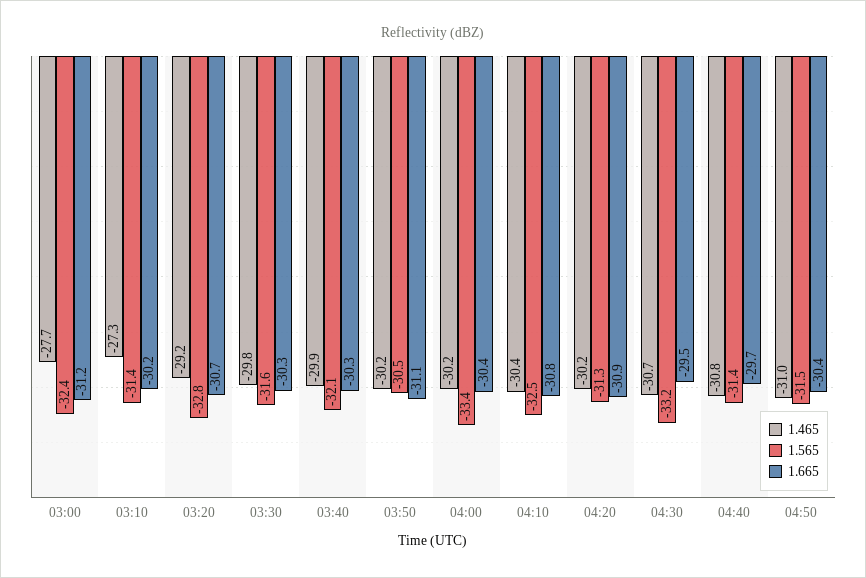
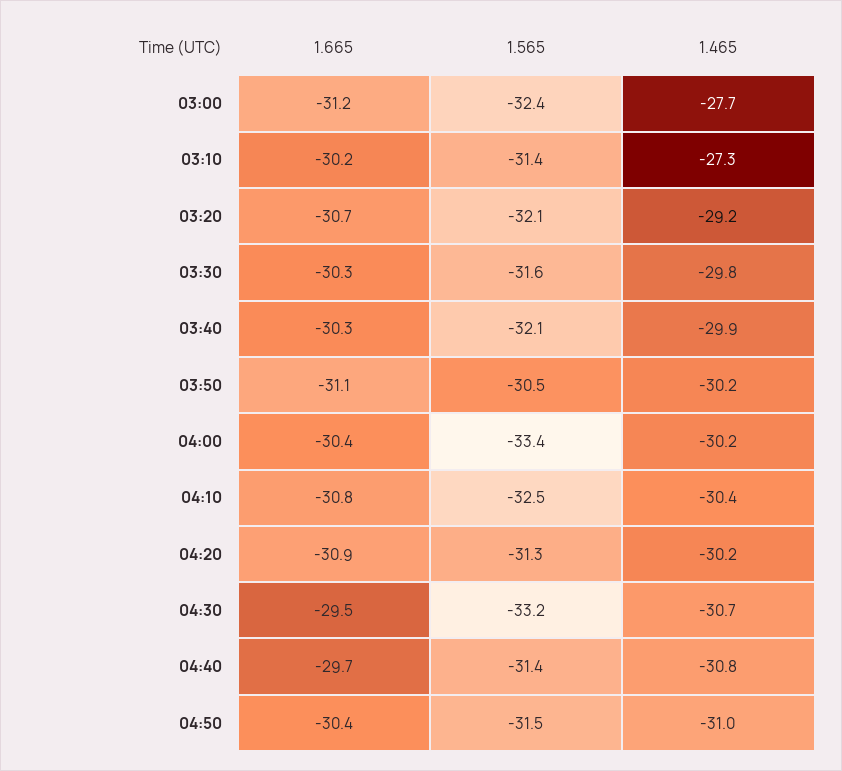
  {
    "1.465": {
      "03:00": -27.7,
      "03:10": -27.3,
      "03:20": -29.2,
      "03:30": -29.8,
      "03:40": -29.9,
      "03:50": -30.2,
      "04:00": -30.2,
      "04:10": -30.4,
      "04:20": -30.2,
      "04:30": -30.7,
      "04:40": -30.8,
      "04:50": -31
    },
    "1.565": {
      "03:00": -32.4,
      "03:10": -31.4,
-     "03:20": -32.8,
+     "03:20": -32.1,
      "03:30": -31.6,
      "03:40": -32.1,
      "03:50": -30.5,
      "04:00": -33.4,
      "04:10": -32.5,
      "04:20": -31.3,
      "04:30": -33.2,
      "04:40": -31.4,
      "04:50": -31.5
    },
    "1.665": {
      "03:00": -31.2,
      "03:10": -30.2,
      "03:20": -30.7,
      "03:30": -30.3,
      "03:40": -30.3,
      "03:50": -31.1,
      "04:00": -30.4,
      "04:10": -30.8,
      "04:20": -30.9,
      "04:30": -29.5,
      "04:40": -29.7,
      "04:50": -30.4
    }
  }

